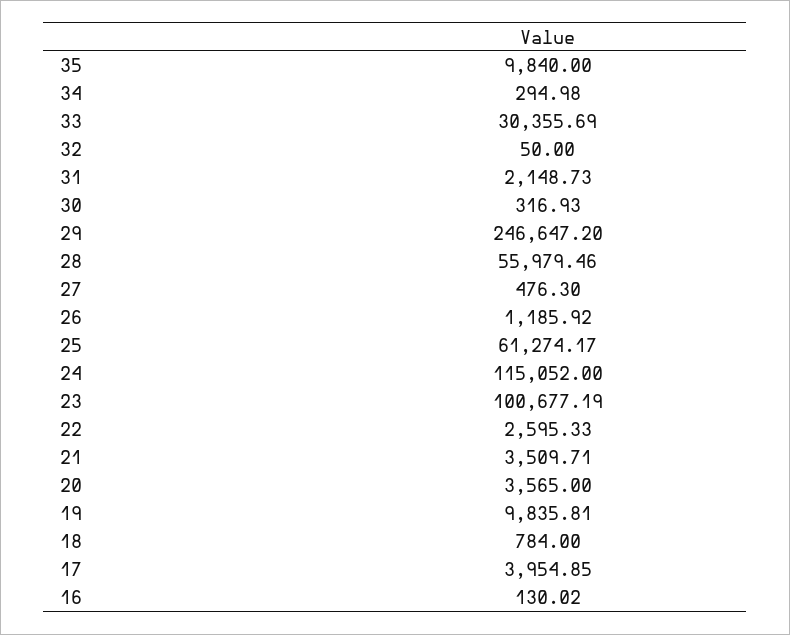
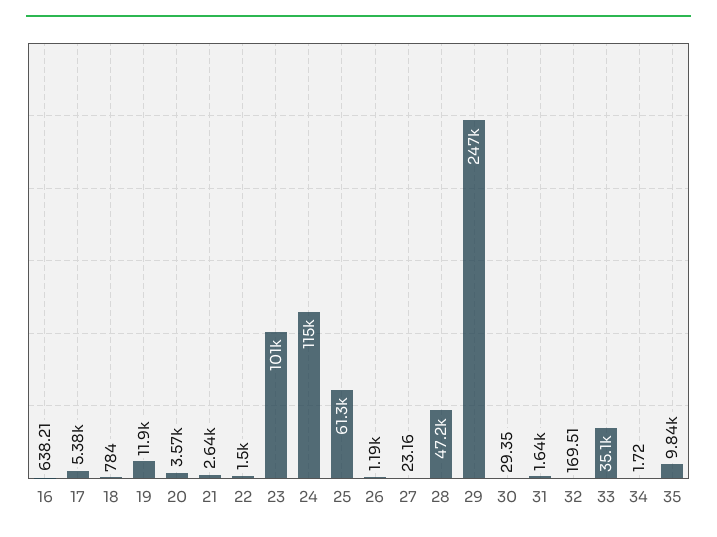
  {
    "35": 9840,
-   "34": 294.98,
+   "34": 1.72,
-   "33": 30355.69,
+   "33": 35100,
-   "32": 50,
+   "32": 169.51,
-   "31": 2148.73,
+   "31": 1640,
-   "30": 316.93,
+   "30": 29.35,
    "29": 246647.2,
-   "28": 55979.46,
+   "28": 47200,
-   "27": 476.3,
+   "27": 23.16,
    "26": 1185.92,
    "25": 61274.17,
    "24": 115052,
    "23": 100677.19,
-   "22": 2595.33,
+   "22": 1500,
-   "21": 3509.71,
+   "21": 2640,
    "20": 3565,
-   "19": 9835.81,
+   "19": 11900,
    "18": 784,
-   "17": 3954.85,
+   "17": 5380,
-   "16": 130.02
+   "16": 638.21
  }

